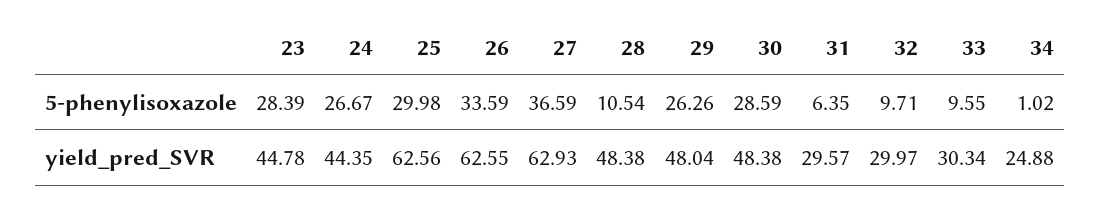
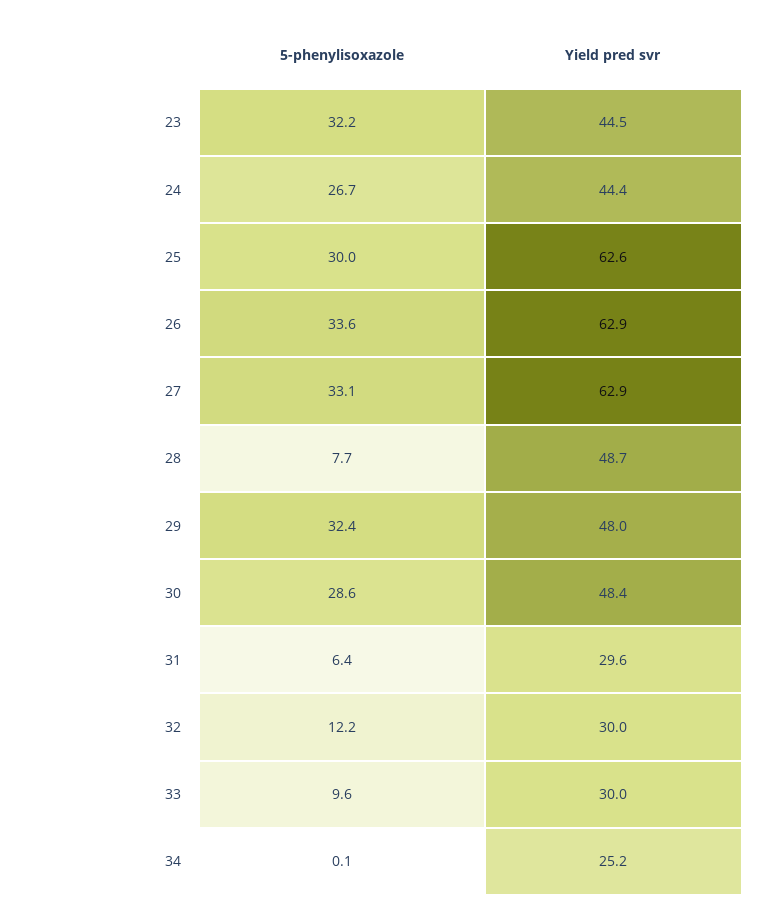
  {
    "23": {
-     "5-phenylisoxazole": 28.39,
+     "5-phenylisoxazole": 32.2,
-     "yield_pred_SVR": 44.78
+     "yield_pred_SVR": 44.5
    },
    "24": {
      "5-phenylisoxazole": 26.67,
      "yield_pred_SVR": 44.35
    },
    "25": {
      "5-phenylisoxazole": 29.98,
      "yield_pred_SVR": 62.56
    },
    "26": {
      "5-phenylisoxazole": 33.59,
-     "yield_pred_SVR": 62.55
+     "yield_pred_SVR": 62.9
    },
    "27": {
-     "5-phenylisoxazole": 36.59,
+     "5-phenylisoxazole": 33.1,
      "yield_pred_SVR": 62.93
    },
    "28": {
-     "5-phenylisoxazole": 10.54,
+     "5-phenylisoxazole": 7.7,
-     "yield_pred_SVR": 48.38
+     "yield_pred_SVR": 48.7
    },
    "29": {
-     "5-phenylisoxazole": 26.26,
+     "5-phenylisoxazole": 32.4,
      "yield_pred_SVR": 48.04
    },
    "30": {
      "5-phenylisoxazole": 28.59,
      "yield_pred_SVR": 48.38
    },
    "31": {
      "5-phenylisoxazole": 6.35,
      "yield_pred_SVR": 29.57
    },
    "32": {
-     "5-phenylisoxazole": 9.71,
+     "5-phenylisoxazole": 12.2,
      "yield_pred_SVR": 29.97
    },
    "33": {
      "5-phenylisoxazole": 9.55,
-     "yield_pred_SVR": 30.34
+     "yield_pred_SVR": 30
    },
    "34": {
-     "5-phenylisoxazole": 1.02,
+     "5-phenylisoxazole": 0.1,
-     "yield_pred_SVR": 24.88
+     "yield_pred_SVR": 25.2
    }
  }

